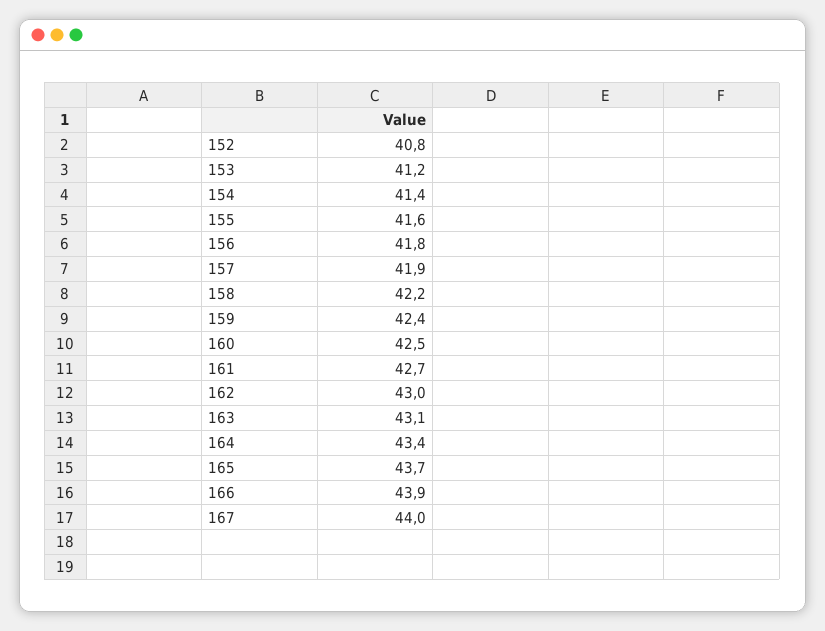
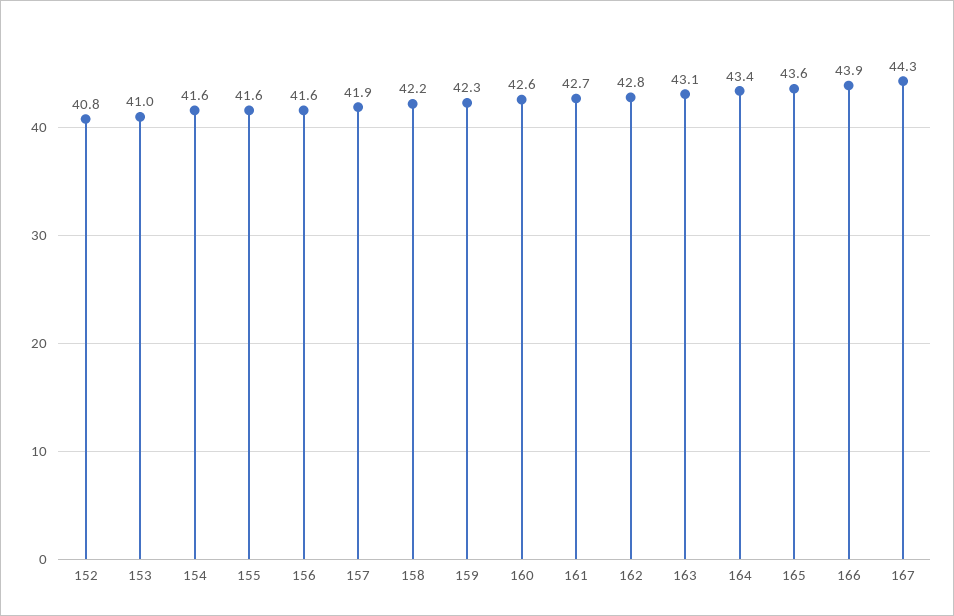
  {
    "152": 40.8,
-   "153": 41.2,
+   "153": 41,
-   "154": 41.4,
+   "154": 41.6,
    "155": 41.6,
-   "156": 41.8,
+   "156": 41.6,
    "157": 41.9,
    "158": 42.2,
-   "159": 42.4,
+   "159": 42.3,
-   "160": 42.5,
+   "160": 42.6,
    "161": 42.7,
-   "162": 43,
+   "162": 42.8,
    "163": 43.1,
    "164": 43.4,
-   "165": 43.7,
+   "165": 43.6,
    "166": 43.9,
-   "167": 44
+   "167": 44.3
  }

